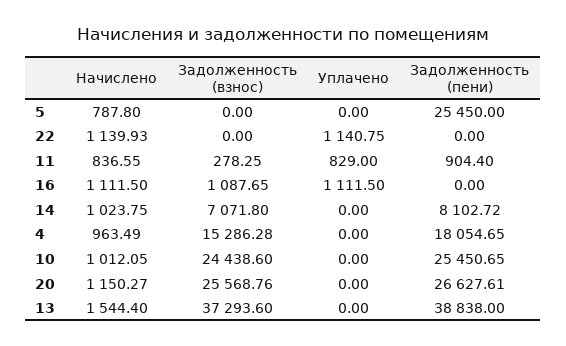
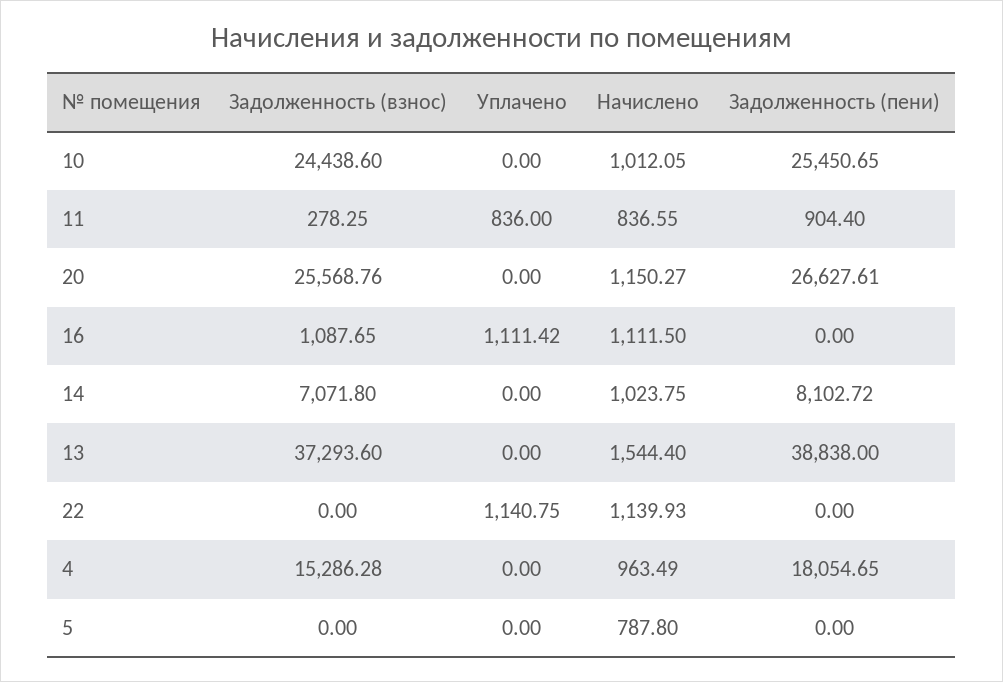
  {
    "Начислено": {
      "5": 787.8,
      "22": 1139.93,
      "11": 836.55,
      "16": 1111.5,
      "14": 1023.75,
      "4": 963.49,
      "10": 1012.05,
      "20": 1150.27,
      "13": 1544.4
    },
    "Задолженность (взнос)": {
      "5": 0,
      "22": 0,
      "11": 278.25,
      "16": 1087.65,
      "14": 7071.8,
      "4": 15286.28,
      "10": 24438.6,
      "20": 25568.76,
      "13": 37293.6
    },
    "Уплачено": {
      "5": 0,
      "22": 1140.75,
-     "11": 829,
+     "11": 836,
-     "16": 1111.5,
+     "16": 1111.42,
      "14": 0,
      "4": 0,
      "10": 0,
      "20": 0,
      "13": 0
    },
    "Задолженность (пени)": {
-     "5": 25450,
+     "5": 0,
      "22": 0,
      "11": 904.4,
      "16": 0,
      "14": 8102.72,
      "4": 18054.65,
      "10": 25450.65,
      "20": 26627.61,
      "13": 38838
    }
  }

